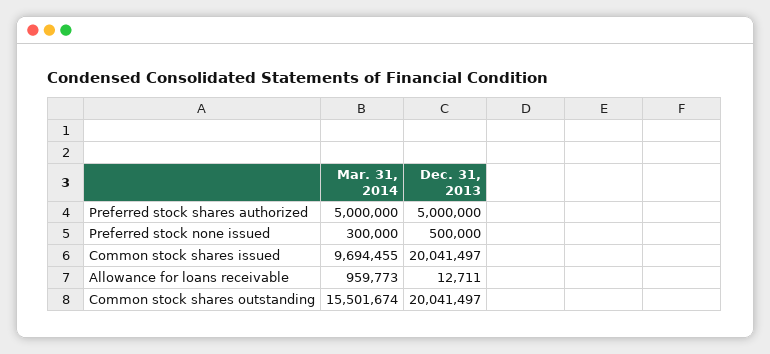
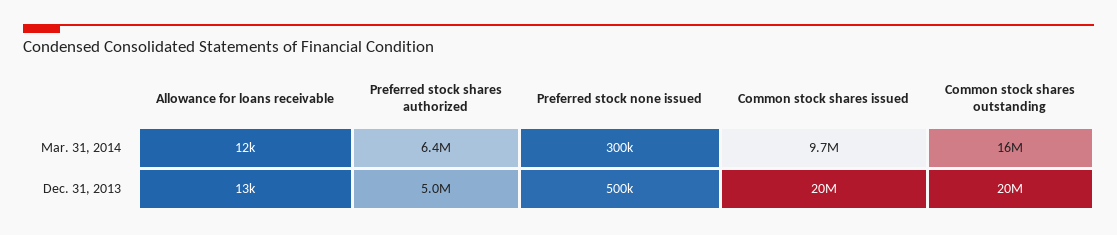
  {
    "Mar. 31, 2014": {
-     "Preferred stock shares authorized": 5000000,
+     "Preferred stock shares authorized": 6400000,
      "Preferred stock none issued": 300000,
      "Common stock shares issued": 9694455,
-     "Allowance for loans receivable": 959773,
+     "Allowance for loans receivable": 12000,
      "Common stock shares outstanding": 15501674
    },
    "Dec. 31, 2013": {
      "Preferred stock shares authorized": 5000000,
      "Preferred stock none issued": 500000,
      "Common stock shares issued": 20041497,
      "Allowance for loans receivable": 12711,
      "Common stock shares outstanding": 20041497
    }
  }

